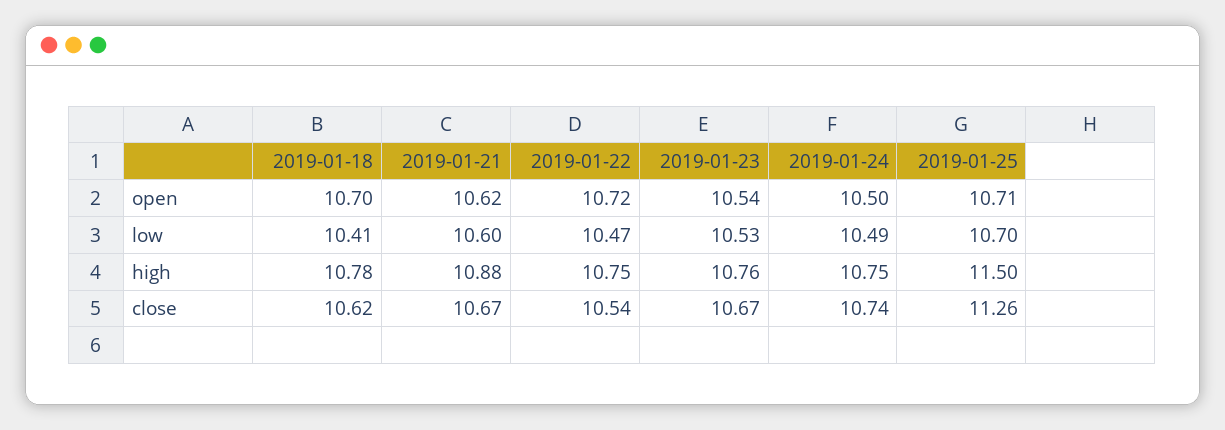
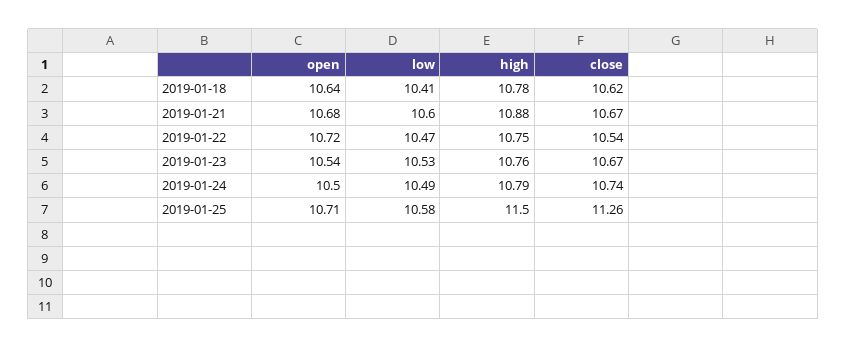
  {
    "2019-01-18": {
-     "open": 10.7,
+     "open": 10.64,
      "low": 10.41,
      "high": 10.78,
      "close": 10.62
    },
    "2019-01-21": {
-     "open": 10.62,
+     "open": 10.68,
      "low": 10.6,
      "high": 10.88,
      "close": 10.67
    },
    "2019-01-22": {
      "open": 10.72,
      "low": 10.47,
      "high": 10.75,
      "close": 10.54
    },
    "2019-01-23": {
      "open": 10.54,
      "low": 10.53,
      "high": 10.76,
      "close": 10.67
    },
    "2019-01-24": {
      "open": 10.5,
      "low": 10.49,
-     "high": 10.75,
+     "high": 10.79,
      "close": 10.74
    },
    "2019-01-25": {
      "open": 10.71,
-     "low": 10.7,
+     "low": 10.58,
      "high": 11.5,
      "close": 11.26
    }
  }

